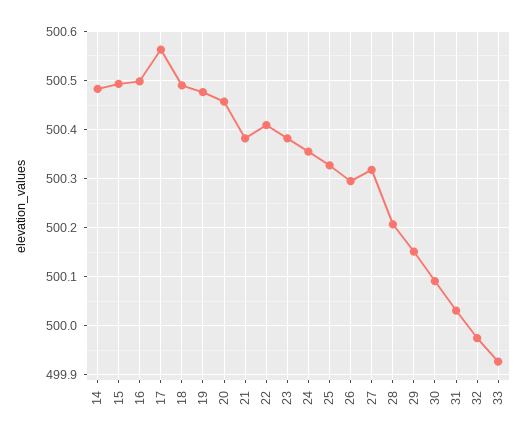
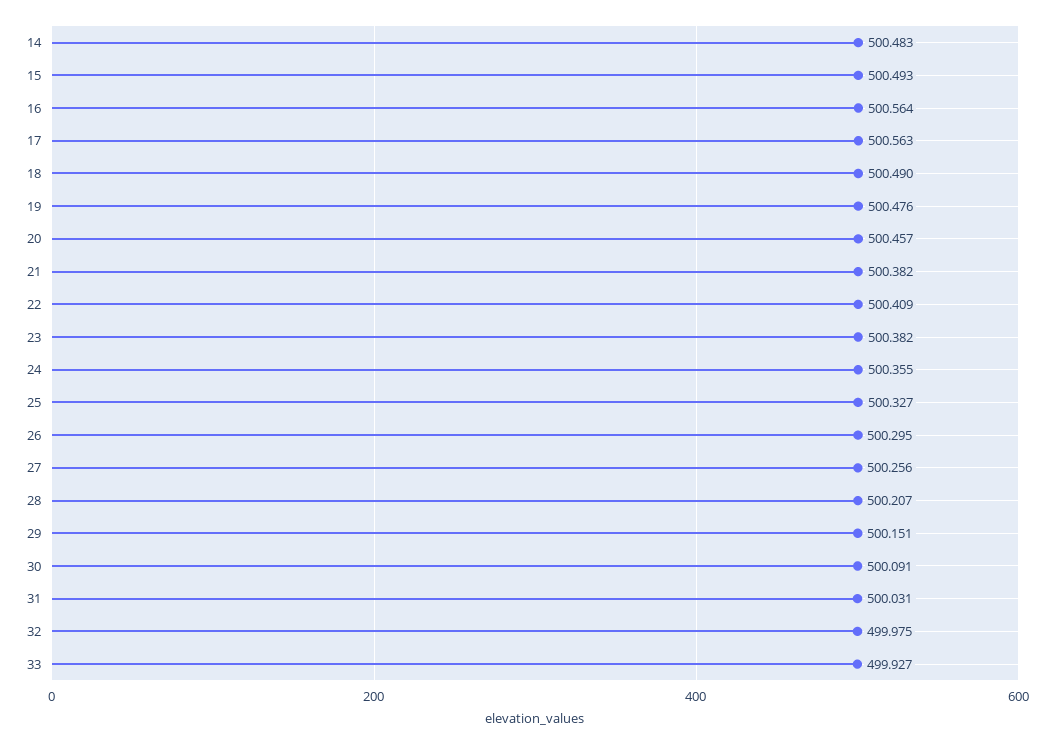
  {
    "14": 500.483,
    "15": 500.493,
-   "16": 500.5,
+   "16": 500.564,
    "17": 500.563,
    "18": 500.49,
    "19": 500.476,
    "20": 500.457,
    "21": 500.382,
    "22": 500.409,
    "23": 500.382,
    "24": 500.355,
    "25": 500.327,
    "26": 500.295,
-   "27": 500.32,
+   "27": 500.256,
    "28": 500.207,
    "29": 500.151,
    "30": 500.091,
    "31": 500.031,
    "32": 499.975,
    "33": 499.927
  }

